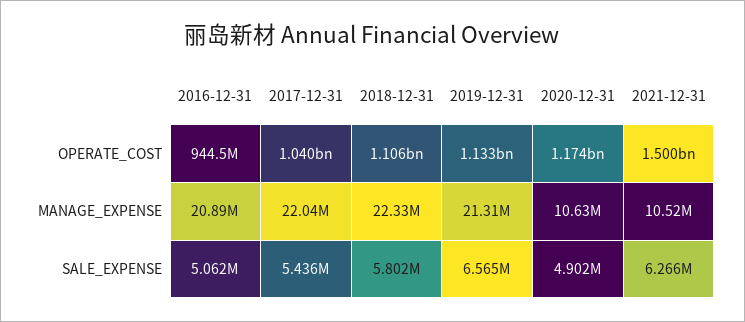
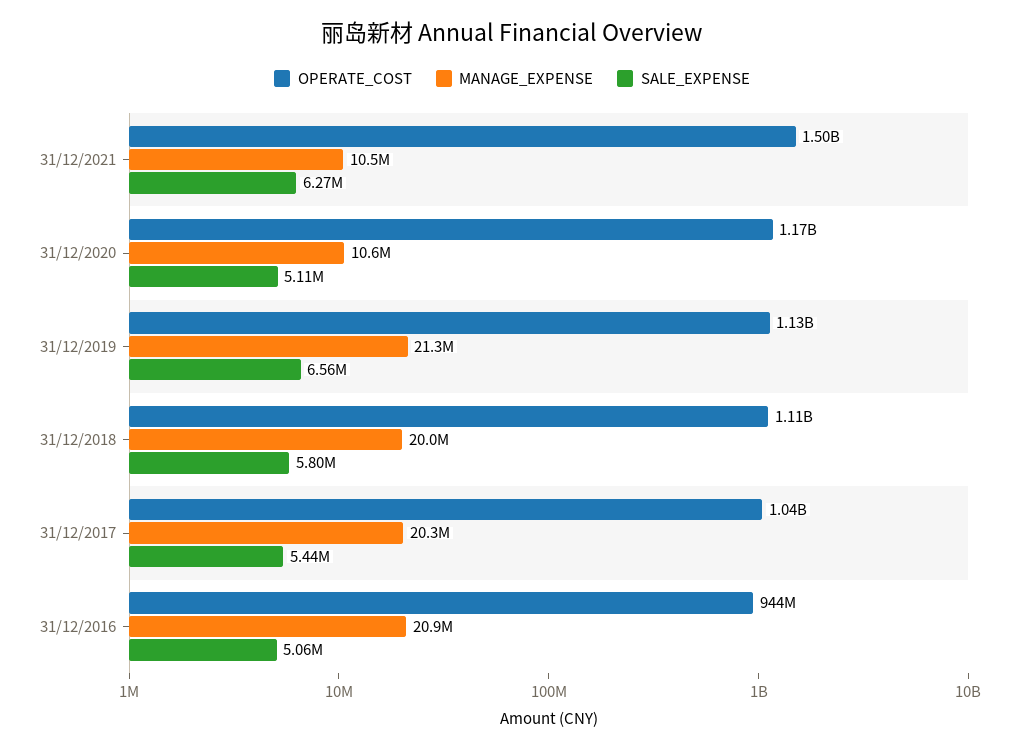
  {
    "OPERATE_COST": {
      "2016-12-31": 944500000,
      "2017-12-31": 1040000000,
      "2018-12-31": 1106000000,
      "2019-12-31": 1133000000,
      "2020-12-31": 1174000000,
      "2021-12-31": 1500000000
    },
    "MANAGE_EXPENSE": {
      "2016-12-31": 20890000,
-     "2017-12-31": 22040000,
+     "2017-12-31": 20300000,
-     "2018-12-31": 22330000,
+     "2018-12-31": 20000000,
      "2019-12-31": 21310000,
      "2020-12-31": 10630000,
      "2021-12-31": 10520000
    },
    "SALE_EXPENSE": {
      "2016-12-31": 5062000,
      "2017-12-31": 5436000,
      "2018-12-31": 5802000,
      "2019-12-31": 6565000,
-     "2020-12-31": 4902000,
+     "2020-12-31": 5110000,
      "2021-12-31": 6266000
    }
  }

